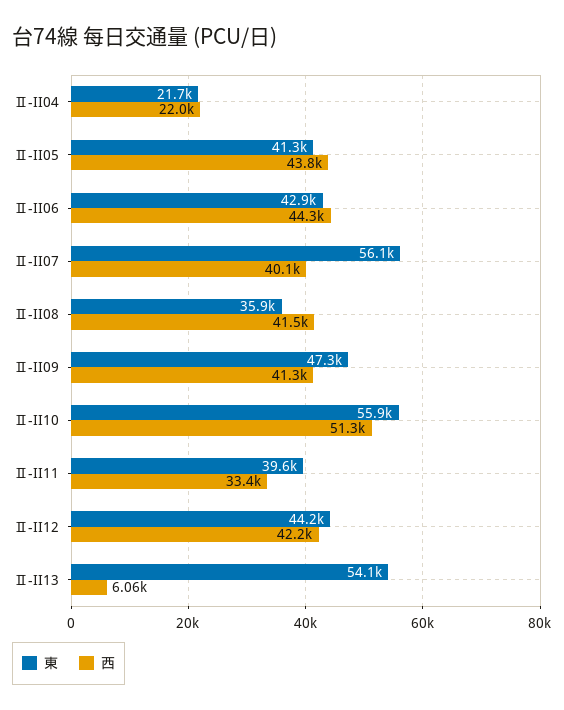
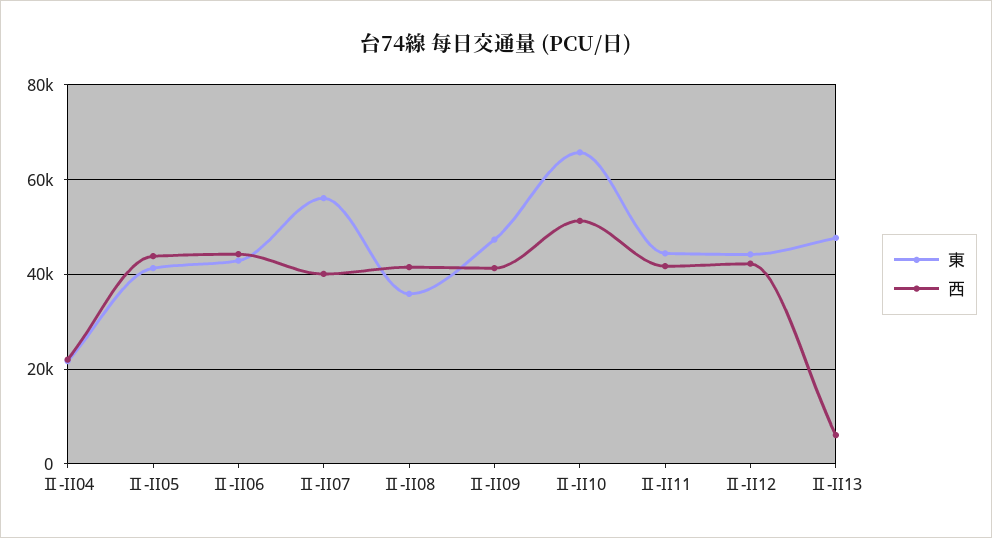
  {
    "東": {
      "Ⅱ-II04": 21700,
      "Ⅱ-II05": 41300,
      "Ⅱ-II06": 42900,
      "Ⅱ-II07": 56100,
      "Ⅱ-II08": 35900,
      "Ⅱ-II09": 47300,
-     "Ⅱ-II10": 55900,
+     "Ⅱ-II10": 66000,
-     "Ⅱ-II11": 39600,
+     "Ⅱ-II11": 44000,
      "Ⅱ-II12": 44200,
-     "Ⅱ-II13": 54100
+     "Ⅱ-II13": 48000
    },
    "西": {
      "Ⅱ-II04": 22000,
      "Ⅱ-II05": 43800,
      "Ⅱ-II06": 44300,
      "Ⅱ-II07": 40100,
      "Ⅱ-II08": 41500,
      "Ⅱ-II09": 41300,
      "Ⅱ-II10": 51300,
-     "Ⅱ-II11": 33400,
+     "Ⅱ-II11": 42000,
      "Ⅱ-II12": 42200,
      "Ⅱ-II13": 6060
    }
  }

